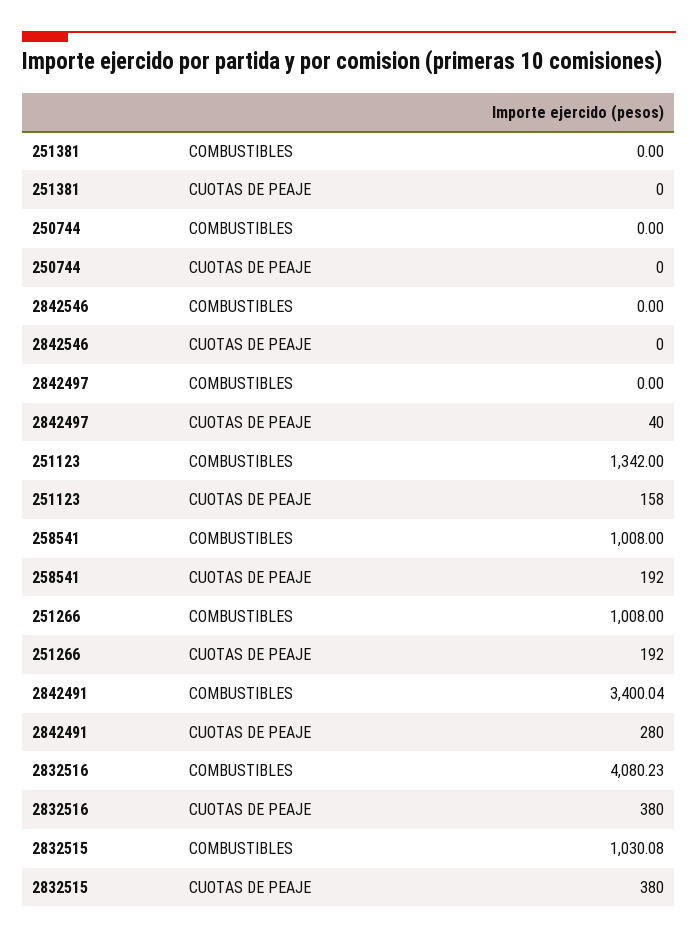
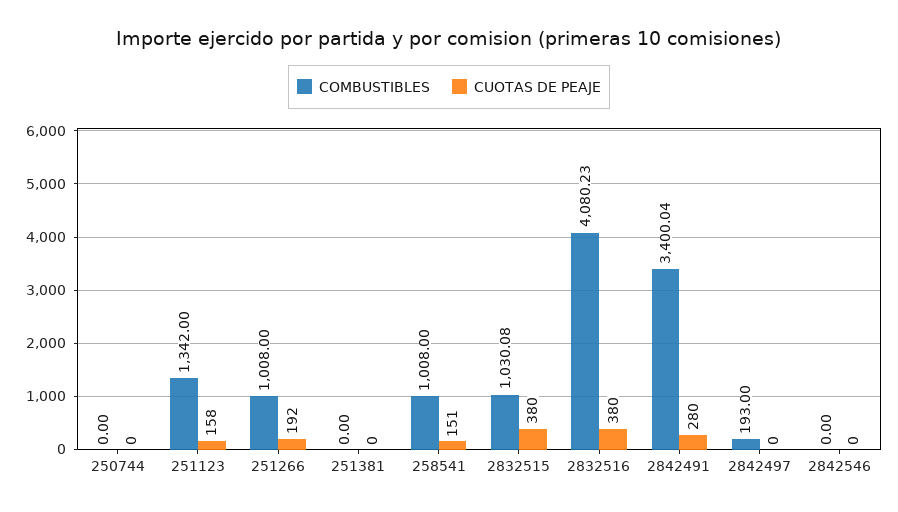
  {
    "COMBUSTIBLES": {
      "251381": 0,
      "250744": 0,
      "2842546": 0,
-     "2842497": 0,
+     "2842497": 193,
      "251123": 1342,
      "258541": 1008,
      "251266": 1008,
      "2842491": 3400.04,
      "2832516": 4080.23,
      "2832515": 1030.08
    },
    "CUOTAS DE PEAJE": {
      "251381": 0,
      "250744": 0,
      "2842546": 0,
-     "2842497": 40,
+     "2842497": 0,
      "251123": 158,
-     "258541": 192,
+     "258541": 151,
      "251266": 192,
      "2842491": 280,
      "2832516": 380,
      "2832515": 380
    }
  }

